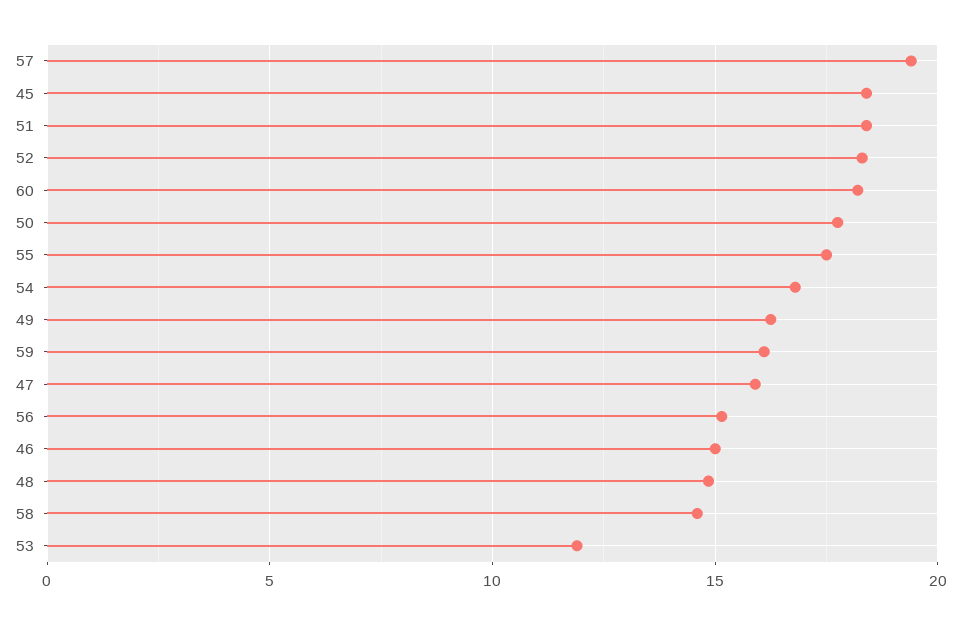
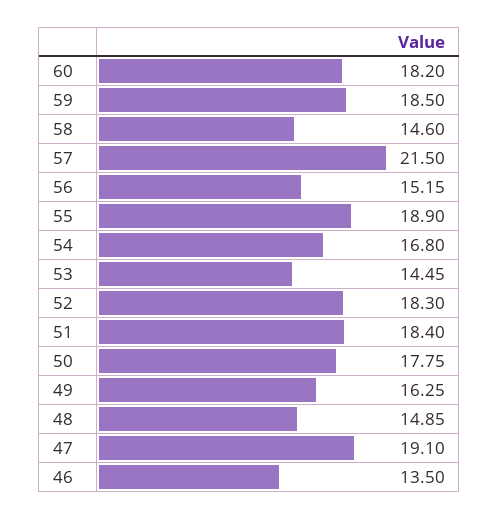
  {
-   "57": 19.5,
+   "57": 21.5,
-   "45": 18.5,
    "51": 18.4,
    "52": 18.3,
    "60": 18.2,
    "50": 17.75,
-   "55": 17.5,
+   "55": 18.9,
    "54": 16.8,
    "49": 16.25,
-   "59": 16,
+   "59": 18.5,
-   "47": 16,
+   "47": 19.1,
    "56": 15.15,
-   "46": 15,
+   "46": 13.5,
    "48": 14.85,
    "58": 14.6,
-   "53": 12
+   "53": 14.45
  }

